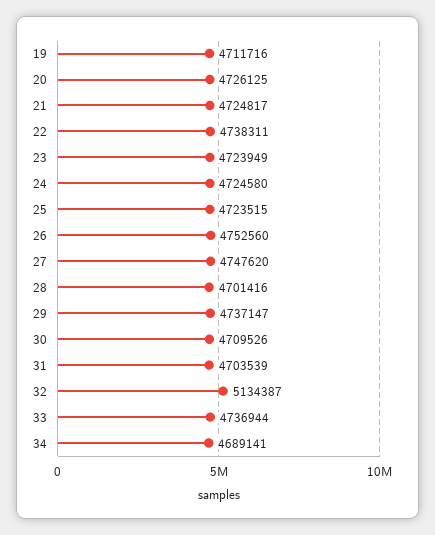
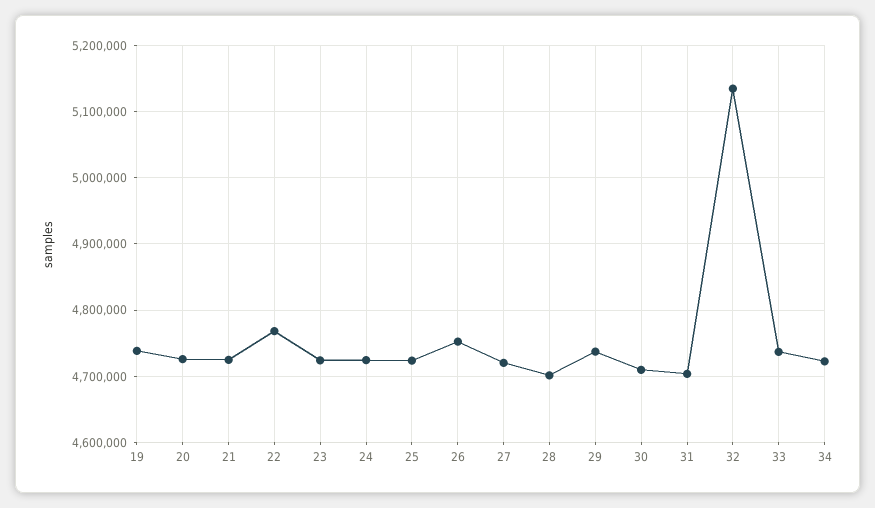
  {
-   "19": 4711716,
+   "19": 4740000,
    "20": 4726125,
    "21": 4724817,
-   "22": 4738311,
+   "22": 4770000,
    "23": 4723949,
    "24": 4724580,
    "25": 4723515,
    "26": 4752560,
-   "27": 4747620,
+   "27": 4720000,
    "28": 4701416,
    "29": 4737147,
    "30": 4709526,
    "31": 4703539,
    "32": 5134387,
    "33": 4736944,
-   "34": 4689141
+   "34": 4720000
  }

